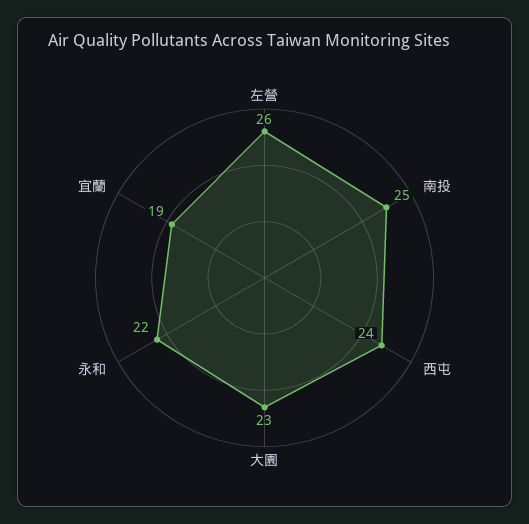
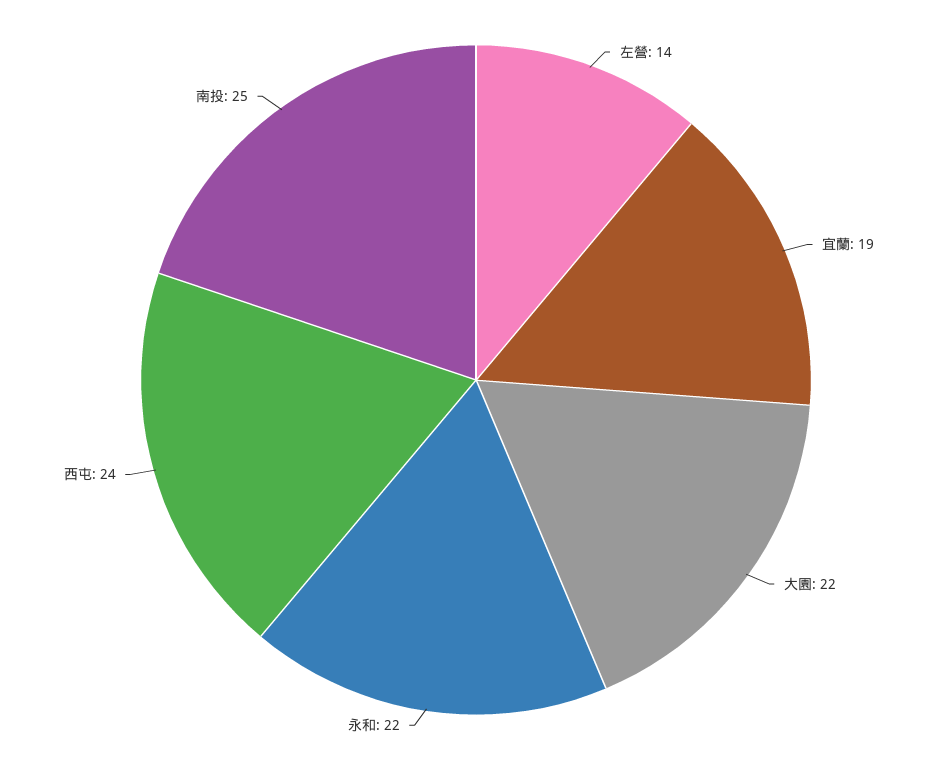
  {
-   "左營": 26,
+   "左營": 14,
    "南投": 25,
    "西屯": 24,
-   "大園": 23,
+   "大園": 22,
    "永和": 22,
    "宜蘭": 19
  }

